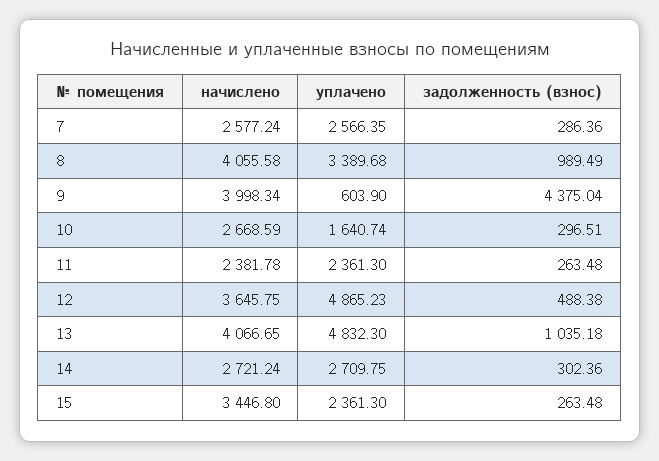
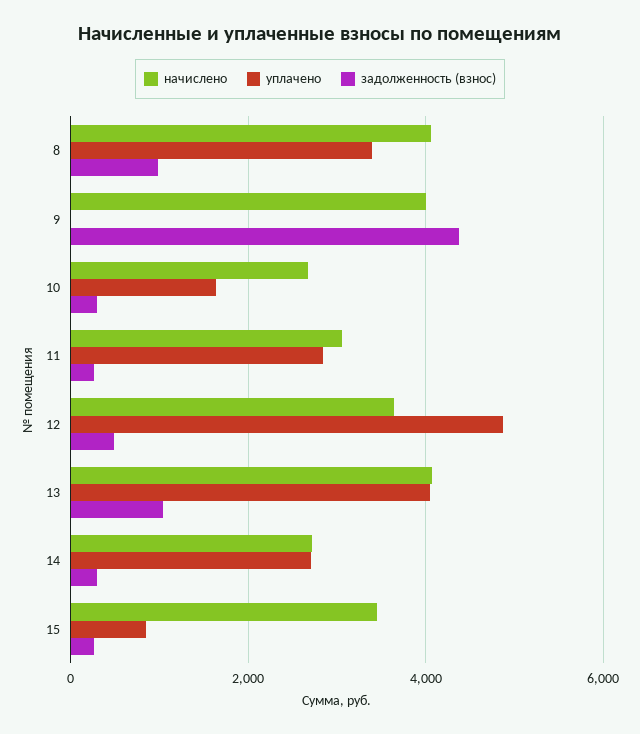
  {
    "начислено": {
-     "7": 2577.24,
      "8": 4055.58,
      "9": 3998.34,
      "10": 2668.59,
-     "11": 2381.78,
+     "11": 3000,
      "12": 3645.75,
      "13": 4066.65,
      "14": 2721.24,
      "15": 3446.8
    },
    "уплачено": {
-     "7": 2566.35,
      "8": 3389.68,
-     "9": 603.9,
+     "9": 0,
      "10": 1640.74,
-     "11": 2361.3,
+     "11": 2800,
      "12": 4865.23,
-     "13": 4832.3,
+     "13": 4000,
      "14": 2709.75,
-     "15": 2361.3
+     "15": 800
    },
    "задолженность (взнос)": {
-     "7": 286.36,
      "8": 989.49,
      "9": 4375.04,
      "10": 296.51,
      "11": 263.48,
      "12": 488.38,
      "13": 1035.18,
      "14": 302.36,
      "15": 263.48
    }
  }

